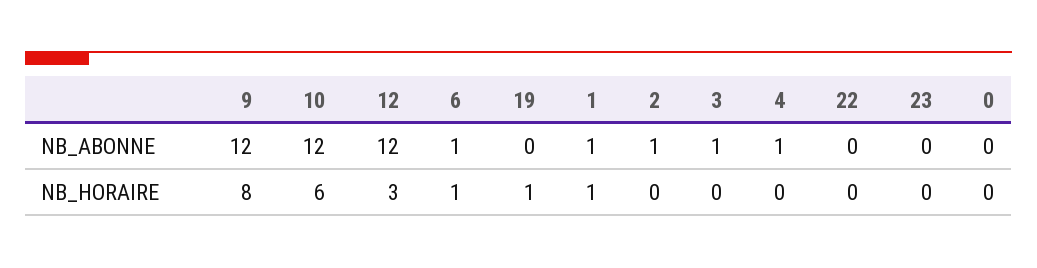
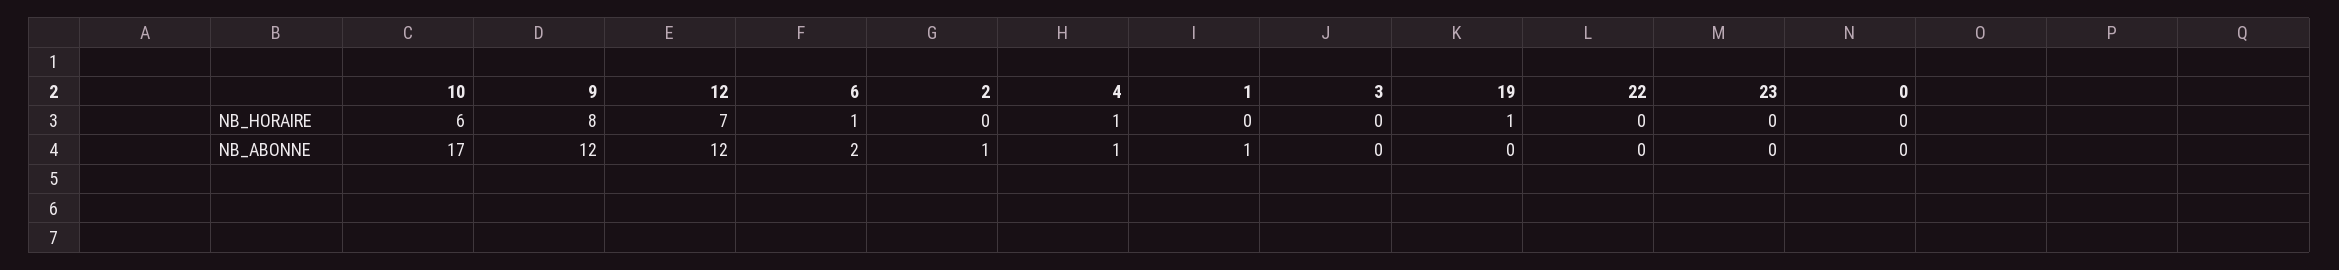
  {
    "9": {
      "NB_ABONNE": 12,
      "NB_HORAIRE": 8
    },
    "10": {
-     "NB_ABONNE": 12,
+     "NB_ABONNE": 17,
      "NB_HORAIRE": 6
    },
    "12": {
      "NB_ABONNE": 12,
-     "NB_HORAIRE": 3
+     "NB_HORAIRE": 7
    },
    "6": {
-     "NB_ABONNE": 1,
+     "NB_ABONNE": 2,
      "NB_HORAIRE": 1
    },
    "19": {
      "NB_ABONNE": 0,
      "NB_HORAIRE": 1
    },
    "1": {
      "NB_ABONNE": 1,
-     "NB_HORAIRE": 1
+     "NB_HORAIRE": 0
    },
    "2": {
      "NB_ABONNE": 1,
      "NB_HORAIRE": 0
    },
    "3": {
-     "NB_ABONNE": 1,
+     "NB_ABONNE": 0,
      "NB_HORAIRE": 0
    },
    "4": {
      "NB_ABONNE": 1,
-     "NB_HORAIRE": 0
+     "NB_HORAIRE": 1
    },
    "22": {
      "NB_ABONNE": 0,
      "NB_HORAIRE": 0
    },
    "23": {
      "NB_ABONNE": 0,
      "NB_HORAIRE": 0
    },
    "0": {
      "NB_ABONNE": 0,
      "NB_HORAIRE": 0
    }
  }

